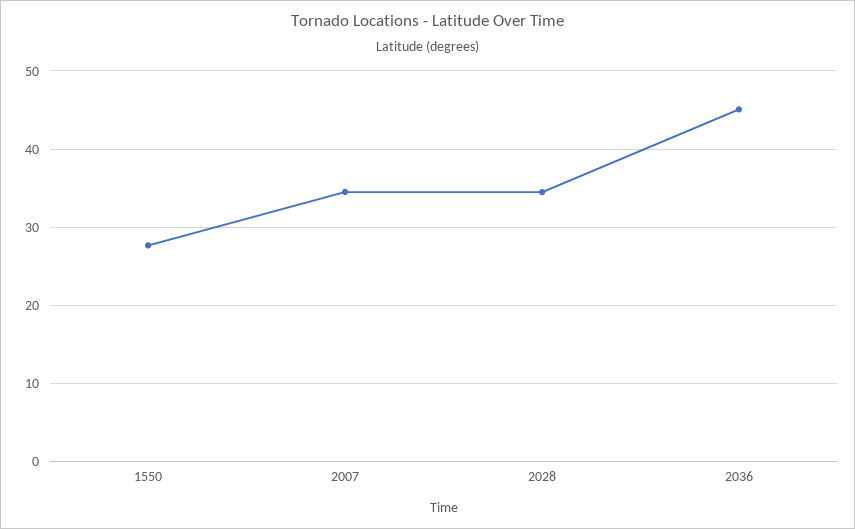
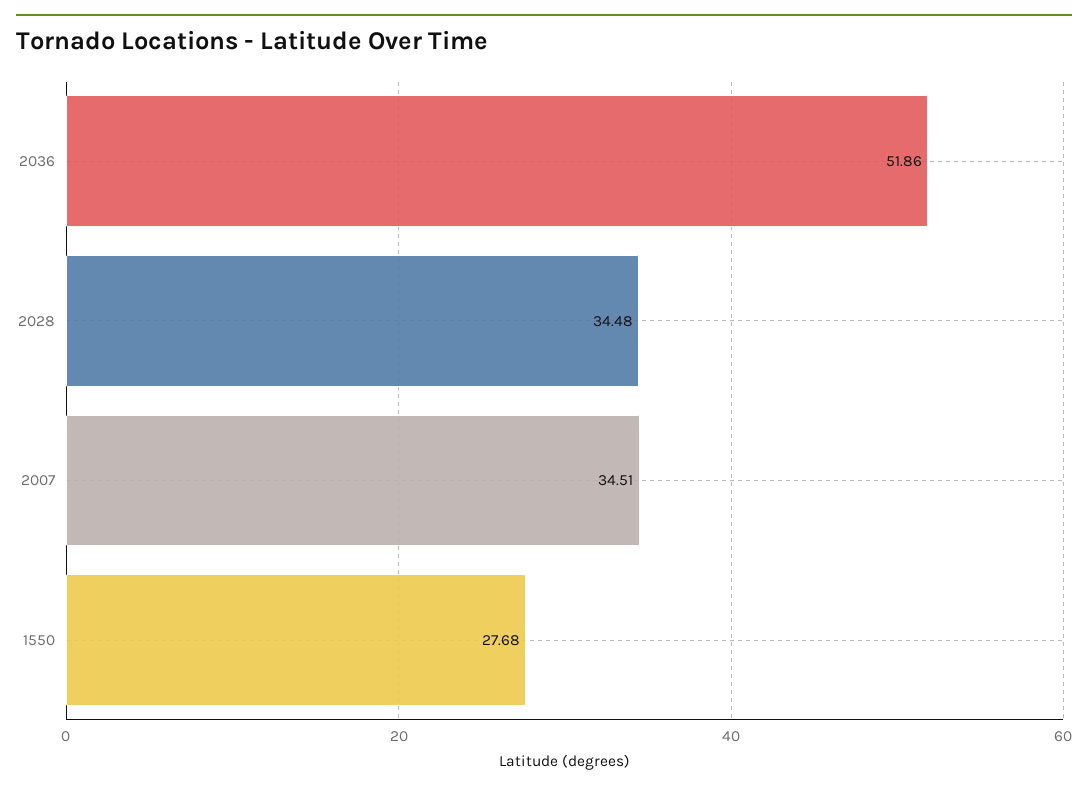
  {
    "1550": 27.68,
    "2007": 34.51,
    "2028": 34.48,
-   "2036": 45
+   "2036": 51.86
  }

